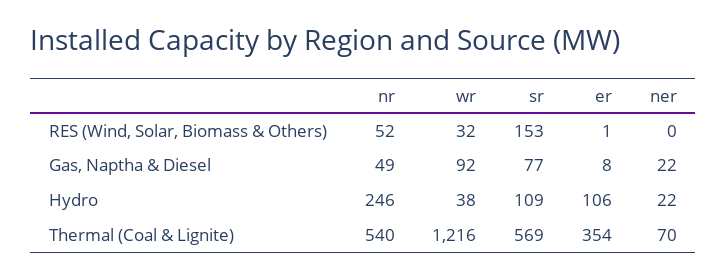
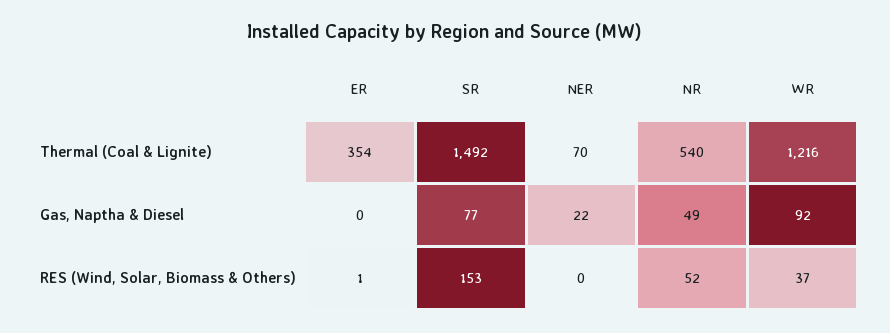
  {
    "nr": {
      "RES (Wind, Solar, Biomass & Others)": 52,
      "Gas, Naptha & Diesel": 49,
-     "Hydro": 246,
      "Thermal (Coal & Lignite)": 540
    },
    "wr": {
-     "RES (Wind, Solar, Biomass & Others)": 32,
+     "RES (Wind, Solar, Biomass & Others)": 37,
      "Gas, Naptha & Diesel": 92,
-     "Hydro": 38,
      "Thermal (Coal & Lignite)": 1216
    },
    "sr": {
      "RES (Wind, Solar, Biomass & Others)": 153,
      "Gas, Naptha & Diesel": 77,
-     "Hydro": 109,
-     "Thermal (Coal & Lignite)": 569
+     "Thermal (Coal & Lignite)": 1492
    },
    "er": {
      "RES (Wind, Solar, Biomass & Others)": 1,
-     "Gas, Naptha & Diesel": 8,
+     "Gas, Naptha & Diesel": 0,
-     "Hydro": 106,
      "Thermal (Coal & Lignite)": 354
    },
    "ner": {
      "RES (Wind, Solar, Biomass & Others)": 0,
      "Gas, Naptha & Diesel": 22,
-     "Hydro": 22,
      "Thermal (Coal & Lignite)": 70
    }
  }

